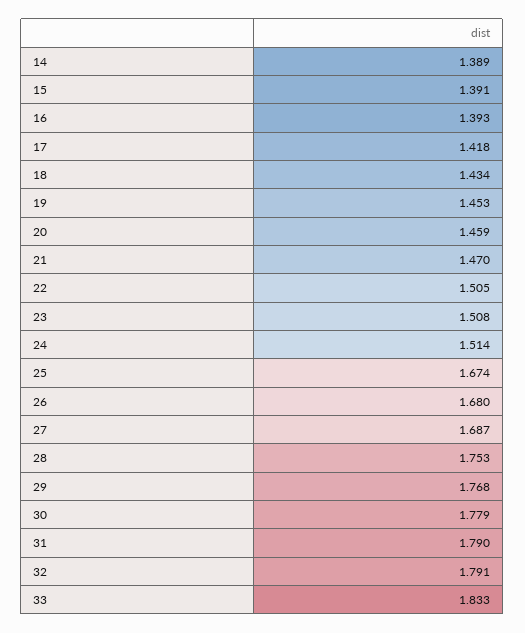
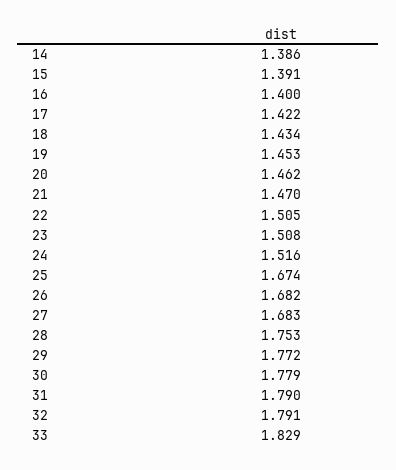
  {
-   "14": 1.389,
+   "14": 1.386,
    "15": 1.391,
-   "16": 1.393,
+   "16": 1.4,
-   "17": 1.418,
+   "17": 1.422,
    "18": 1.434,
    "19": 1.453,
-   "20": 1.459,
+   "20": 1.462,
    "21": 1.47,
    "22": 1.505,
    "23": 1.508,
-   "24": 1.514,
+   "24": 1.516,
    "25": 1.674,
-   "26": 1.68,
+   "26": 1.682,
-   "27": 1.687,
+   "27": 1.683,
    "28": 1.753,
-   "29": 1.768,
+   "29": 1.772,
    "30": 1.779,
    "31": 1.79,
    "32": 1.791,
-   "33": 1.833
+   "33": 1.829
  }

